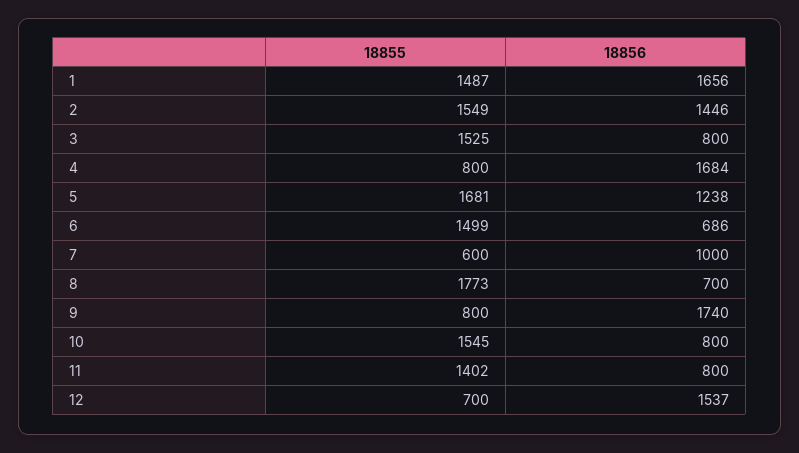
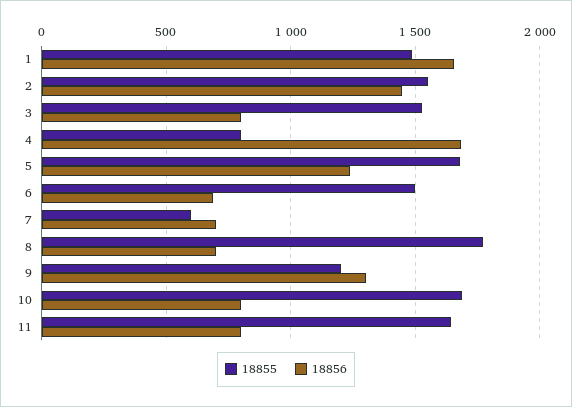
  {
    "18855": {
      "1": 1487,
      "2": 1549,
      "3": 1525,
      "4": 800,
      "5": 1681,
      "6": 1499,
      "7": 600,
      "8": 1773,
-     "9": 800,
+     "9": 1200,
-     "10": 1545,
+     "10": 1700,
-     "11": 1402,
+     "11": 1650
-     "12": 700
    },
    "18856": {
      "1": 1656,
      "2": 1446,
      "3": 800,
      "4": 1684,
      "5": 1238,
      "6": 686,
-     "7": 1000,
+     "7": 700,
      "8": 700,
-     "9": 1740,
+     "9": 1300,
      "10": 800,
-     "11": 800,
+     "11": 800
-     "12": 1537
    }
  }

